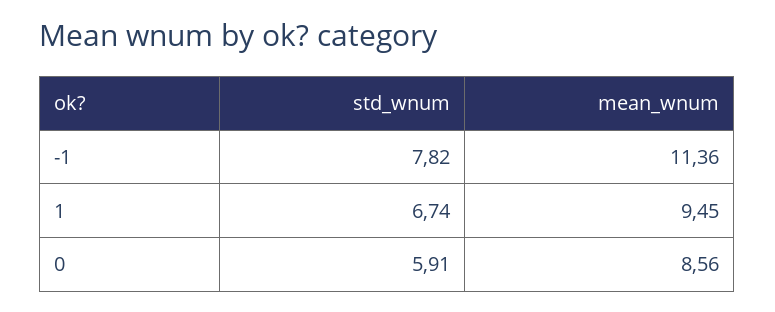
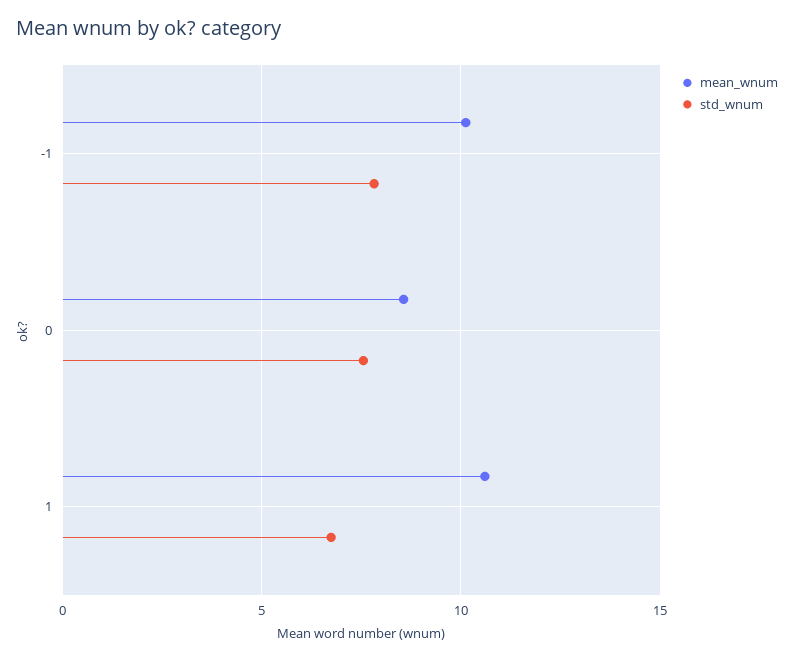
  {
    "std_wnum": {
      "-1": 7.82,
      "1": 6.74,
-     "0": 5.91
+     "0": 7.5
    },
    "mean_wnum": {
-     "-1": 11.36,
+     "-1": 10,
-     "1": 9.45,
+     "1": 10.5,
      "0": 8.56
    }
  }

